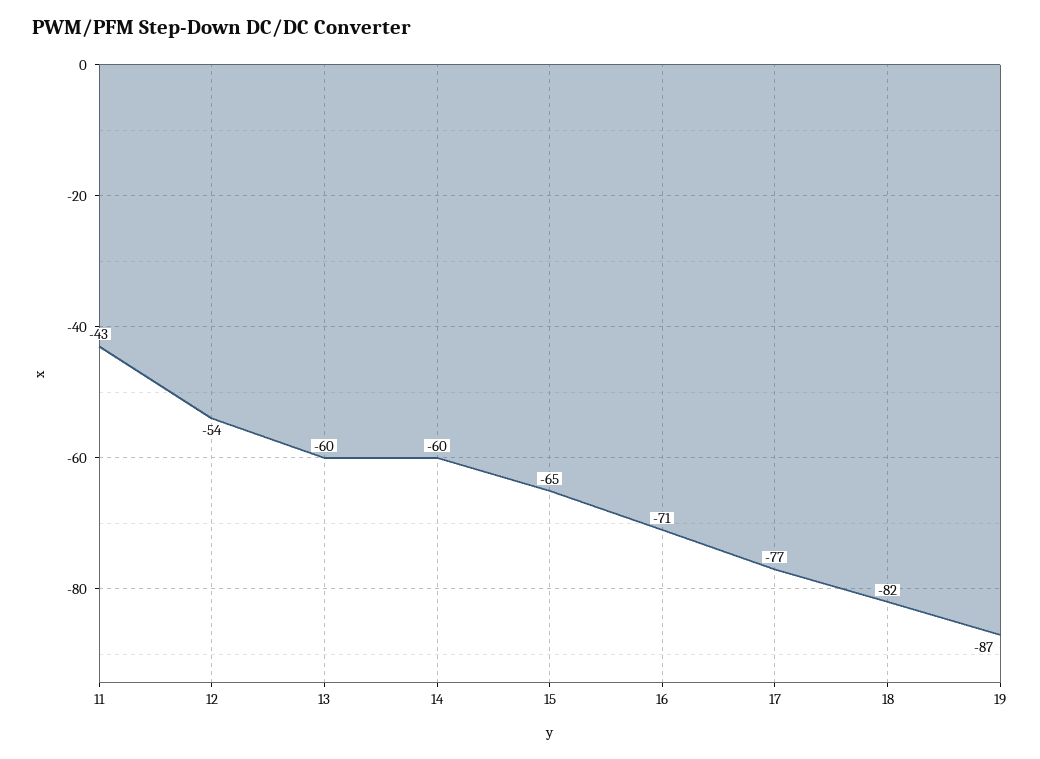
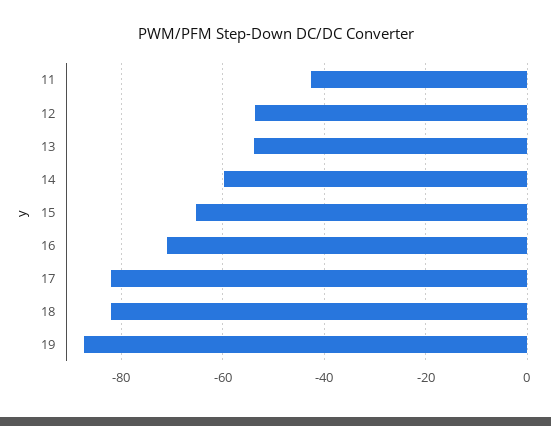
  {
    "11": -43,
    "12": -54,
-   "13": -60,
+   "13": -54,
    "14": -60,
    "15": -65,
    "16": -71,
-   "17": -77,
+   "17": -82,
    "18": -82,
    "19": -87
  }

